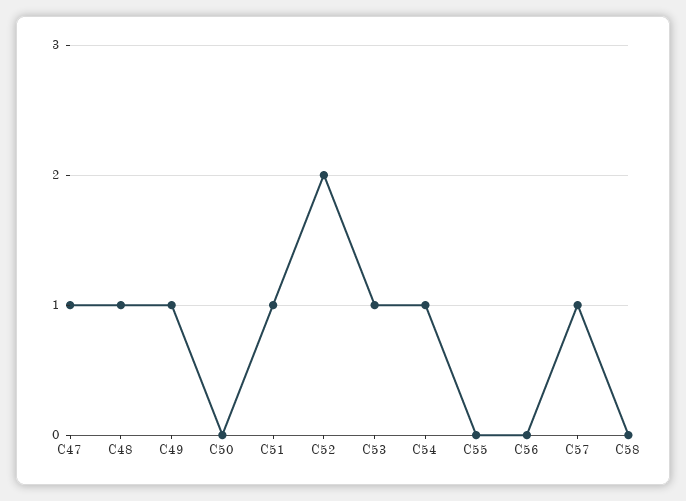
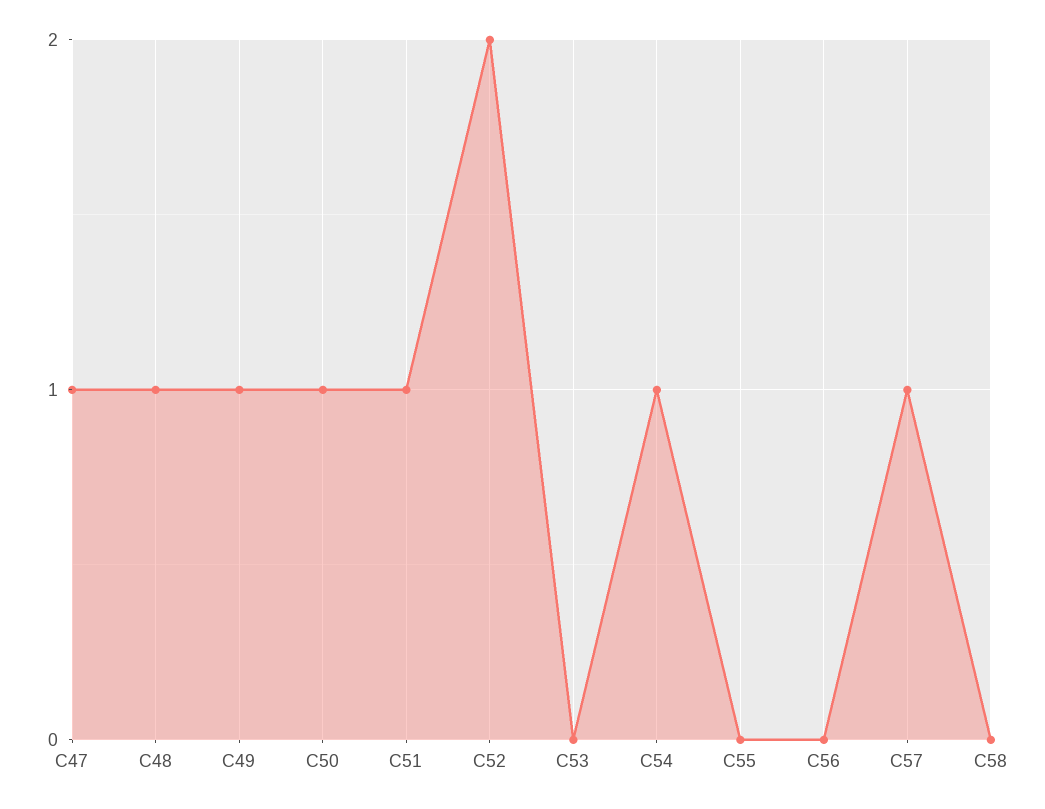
  {
    "C47": 1,
    "C48": 1,
    "C49": 1,
-   "C50": 0,
+   "C50": 1,
    "C51": 1,
    "C52": 2,
-   "C53": 1,
+   "C53": 0,
    "C54": 1,
    "C55": 0,
    "C56": 0,
    "C57": 1,
    "C58": 0
  }

